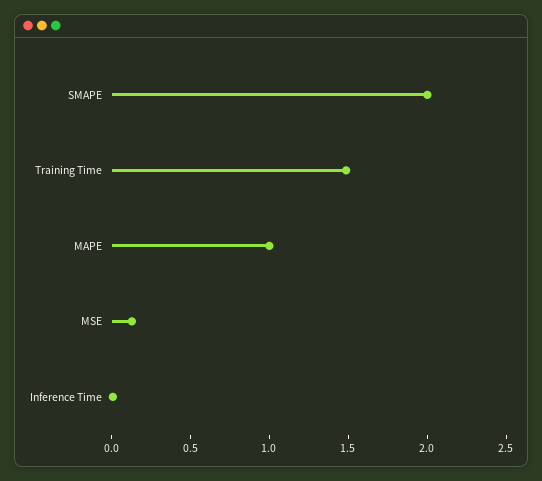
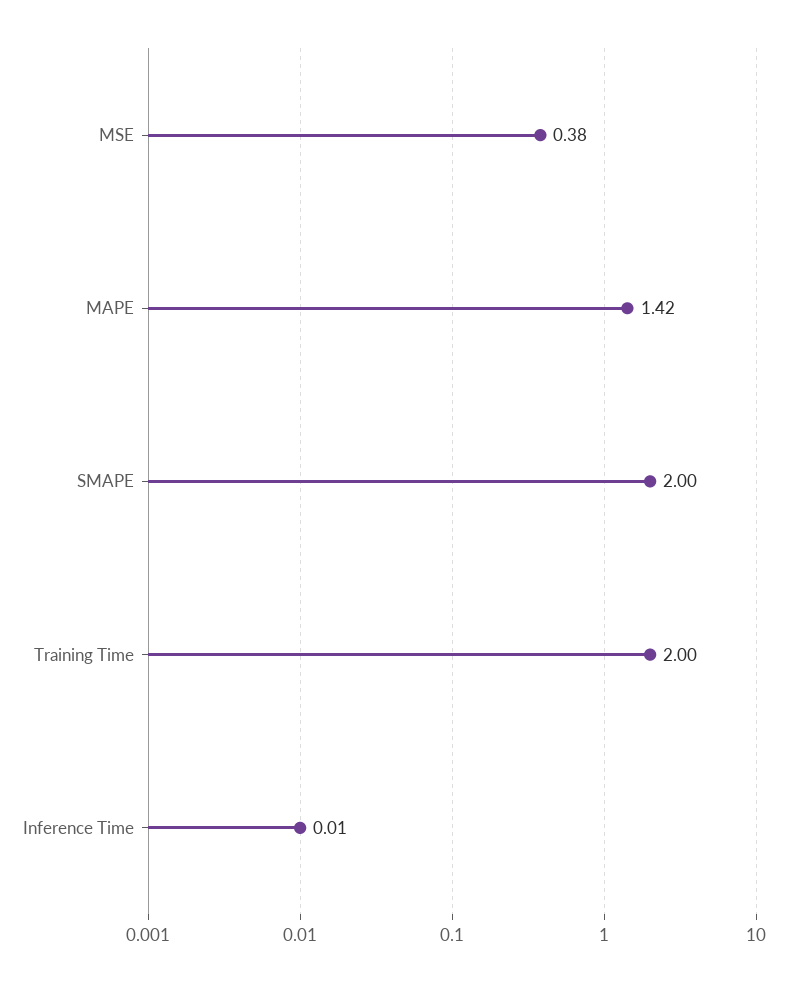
  {
    "SMAPE": 2,
-   "Training Time": 1.5,
+   "Training Time": 2,
-   "MAPE": 1,
+   "MAPE": 1.42,
-   "MSE": 0.1,
+   "MSE": 0.38,
    "Inference Time": 0.01
  }

